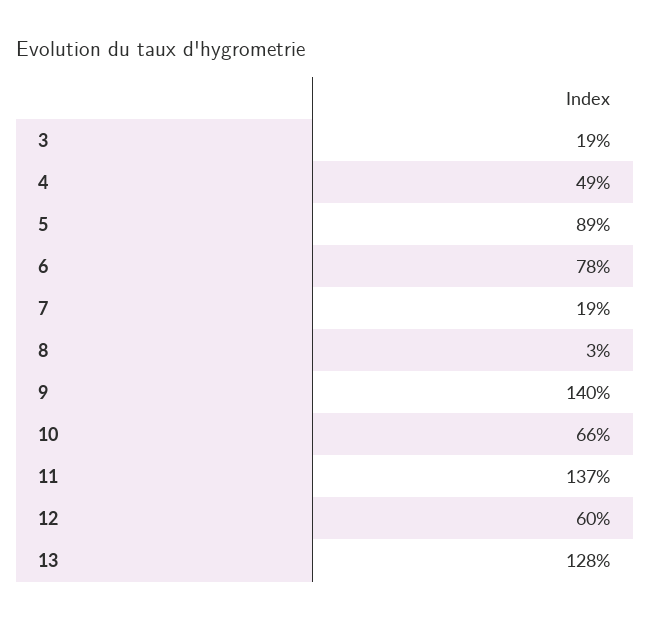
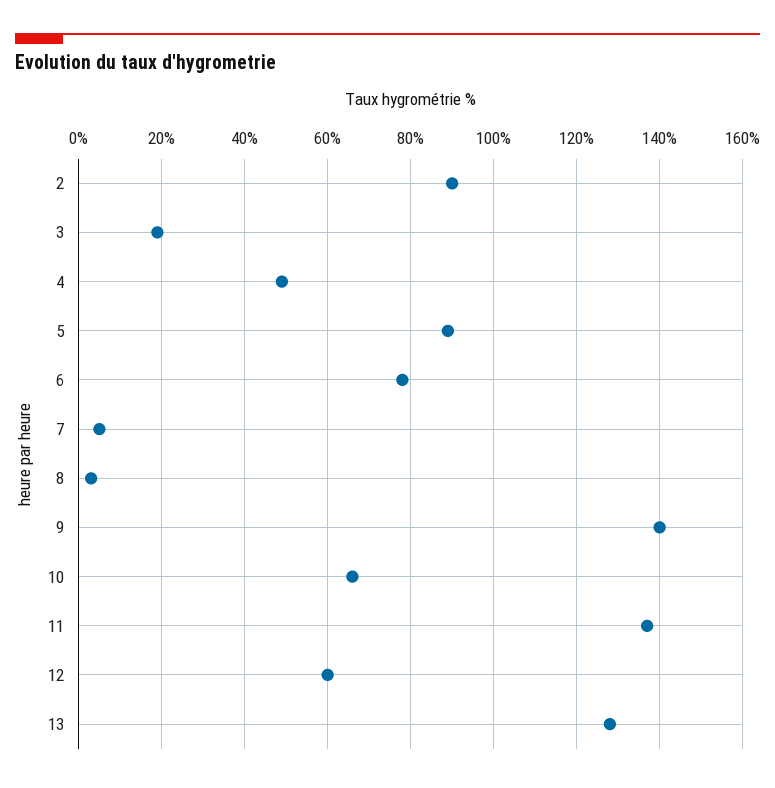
  {
    "3": 19,
    "4": 49,
    "5": 89,
    "6": 78,
-   "7": 19,
+   "7": 5,
    "8": 3,
    "9": 140,
    "10": 66,
    "11": 137,
    "12": 60,
-   "13": 128
+   "13": 128,
+   "2": 90
  }

